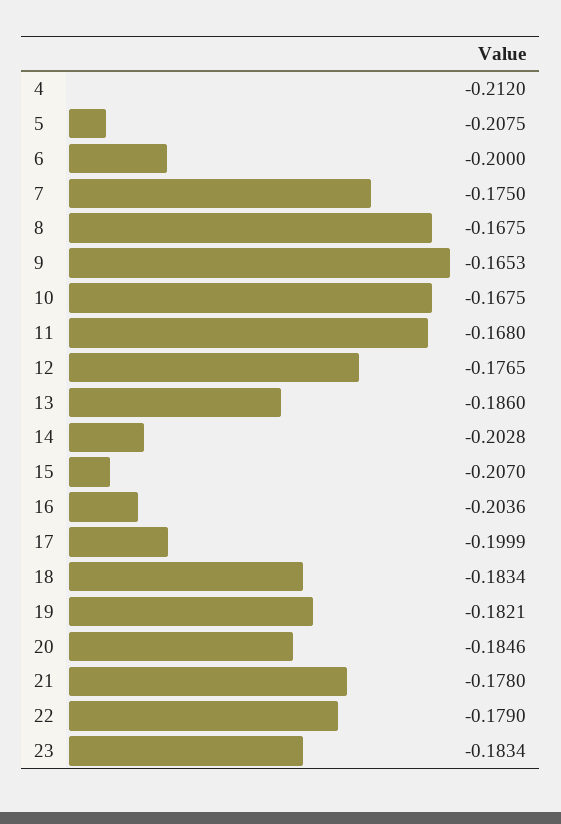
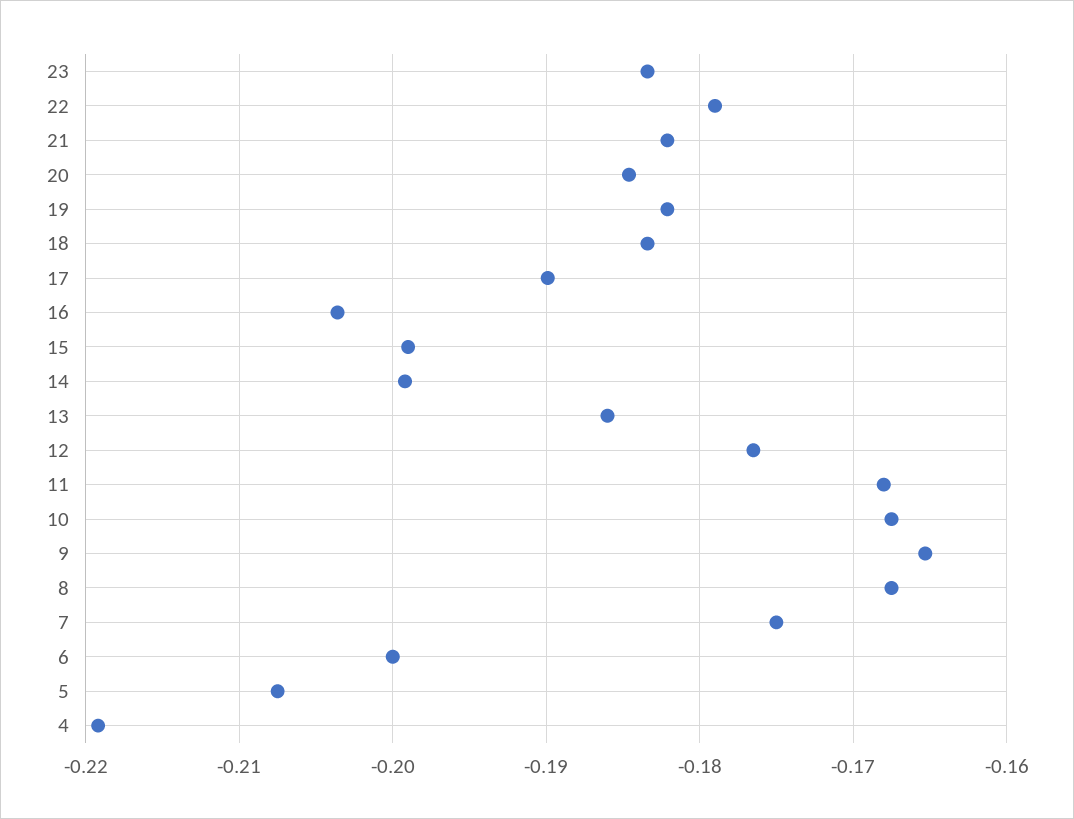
  {
-   "4": -0.212,
+   "4": -0.219,
    "5": -0.2075,
    "6": -0.2,
    "7": -0.175,
    "8": -0.1675,
    "9": -0.1653,
    "10": -0.1675,
    "11": -0.168,
    "12": -0.1765,
    "13": -0.186,
-   "14": -0.2028,
+   "14": -0.199,
-   "15": -0.207,
+   "15": -0.199,
    "16": -0.2036,
-   "17": -0.1999,
+   "17": -0.19,
    "18": -0.1834,
    "19": -0.1821,
    "20": -0.1846,
-   "21": -0.178,
+   "21": -0.182,
    "22": -0.179,
    "23": -0.1834
  }

